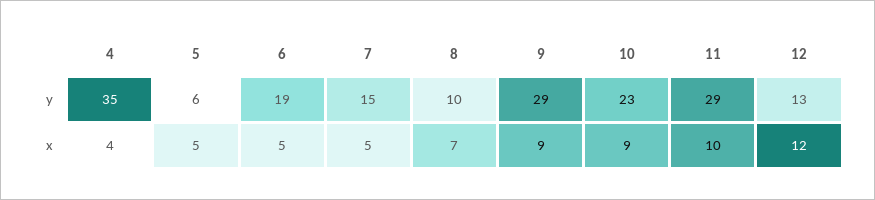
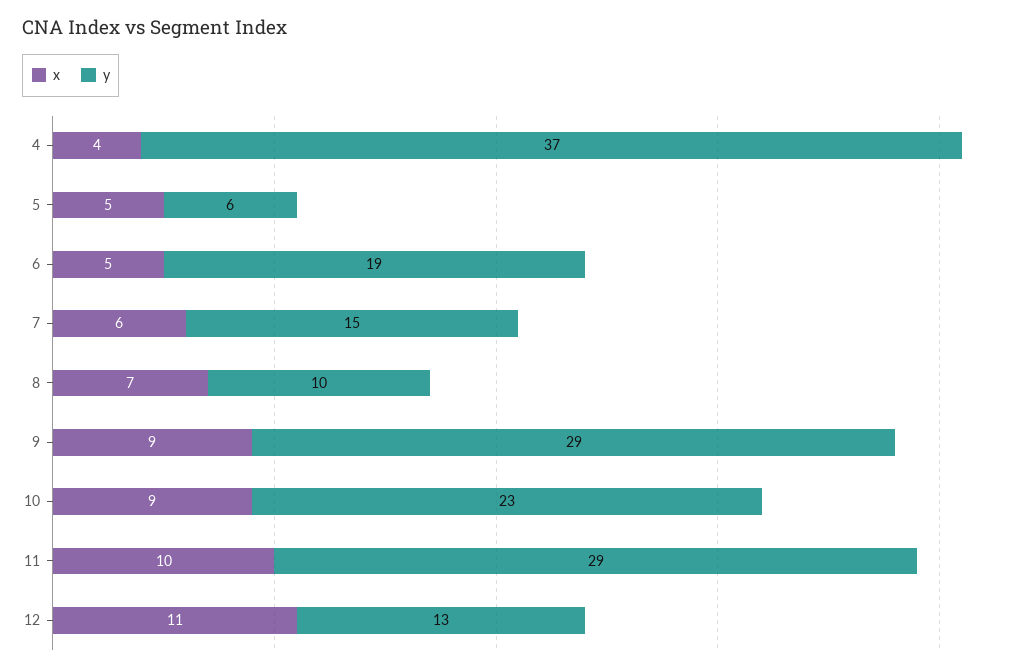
  {
    "y": {
-     "4": 35,
+     "4": 37,
      "5": 6,
      "6": 19,
      "7": 15,
      "8": 10,
      "9": 29,
      "10": 23,
      "11": 29,
      "12": 13
    },
    "x": {
      "4": 4,
      "5": 5,
      "6": 5,
-     "7": 5,
+     "7": 6,
      "8": 7,
      "9": 9,
      "10": 9,
      "11": 10,
-     "12": 12
+     "12": 11
    }
  }

